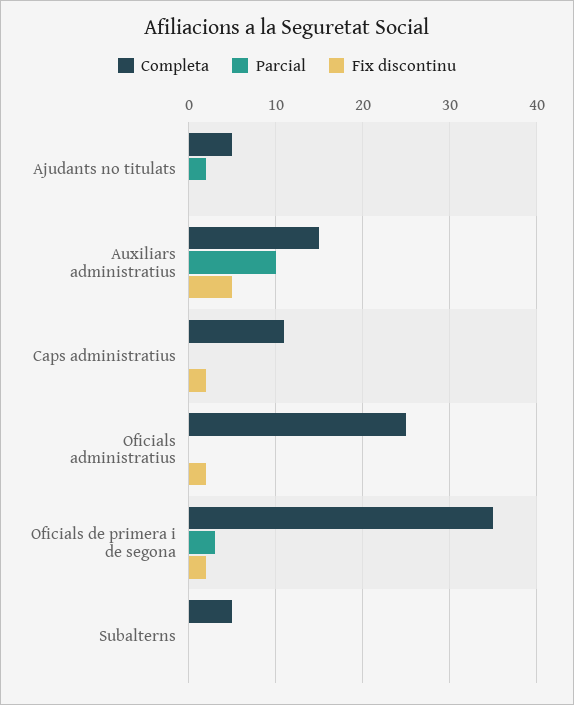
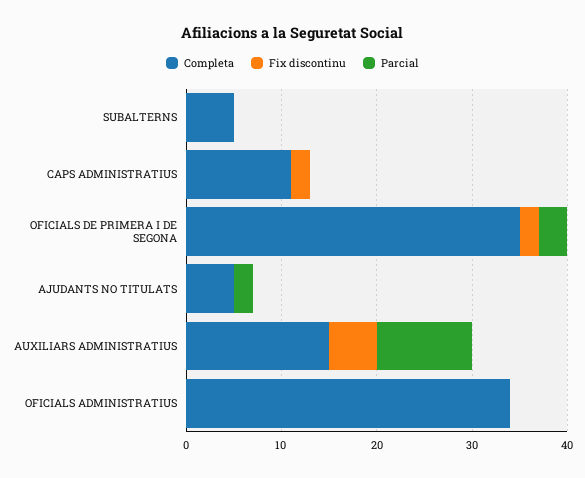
  {
    "Completa": {
      "Ajudants no titulats": 5,
      "Auxiliars administratius": 15,
      "Caps administratius": 11,
-     "Oficials administratius": 25,
+     "Oficials administratius": 34,
      "Oficials de primera i de segona": 35,
      "Subalterns": 5
    },
    "Parcial": {
      "Ajudants no titulats": 2,
      "Auxiliars administratius": 10,
      "Caps administratius": 0,
      "Oficials administratius": 0,
      "Oficials de primera i de segona": 3,
      "Subalterns": 0
    },
    "Fix discontinu": {
      "Ajudants no titulats": 0,
      "Auxiliars administratius": 5,
      "Caps administratius": 2,
-     "Oficials administratius": 2,
+     "Oficials administratius": 0,
      "Oficials de primera i de segona": 2,
      "Subalterns": 0
    }
  }

